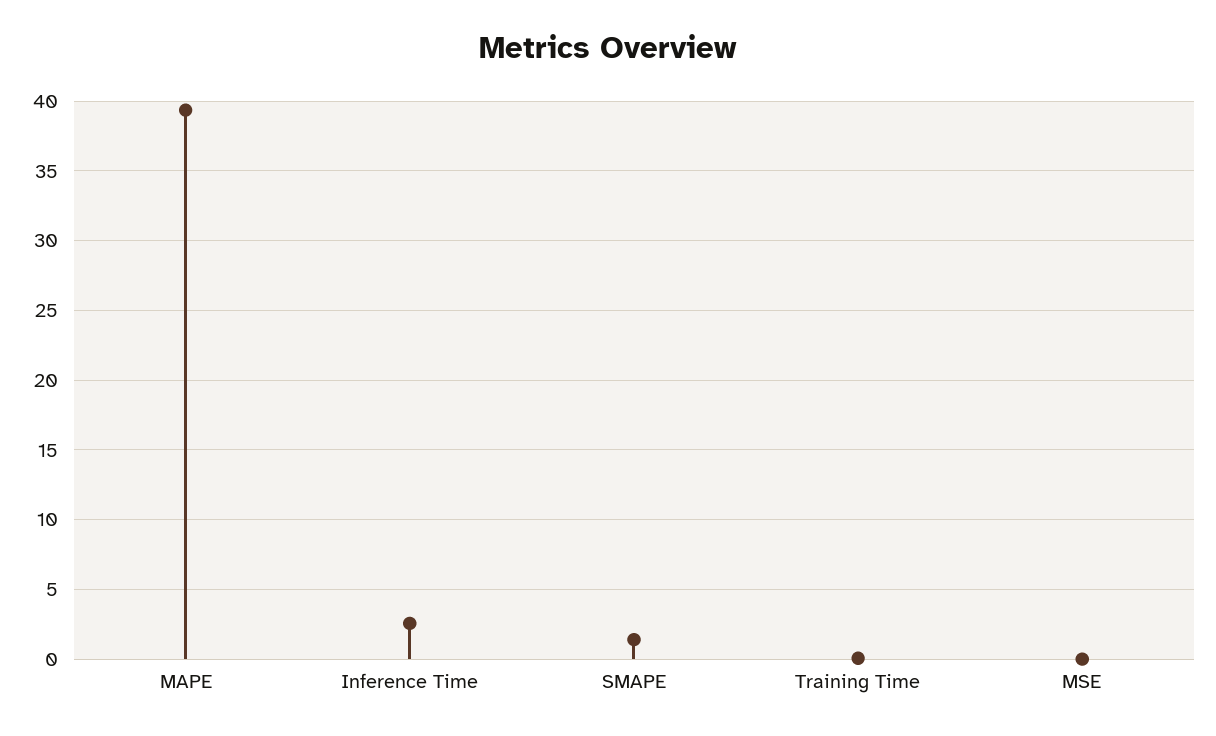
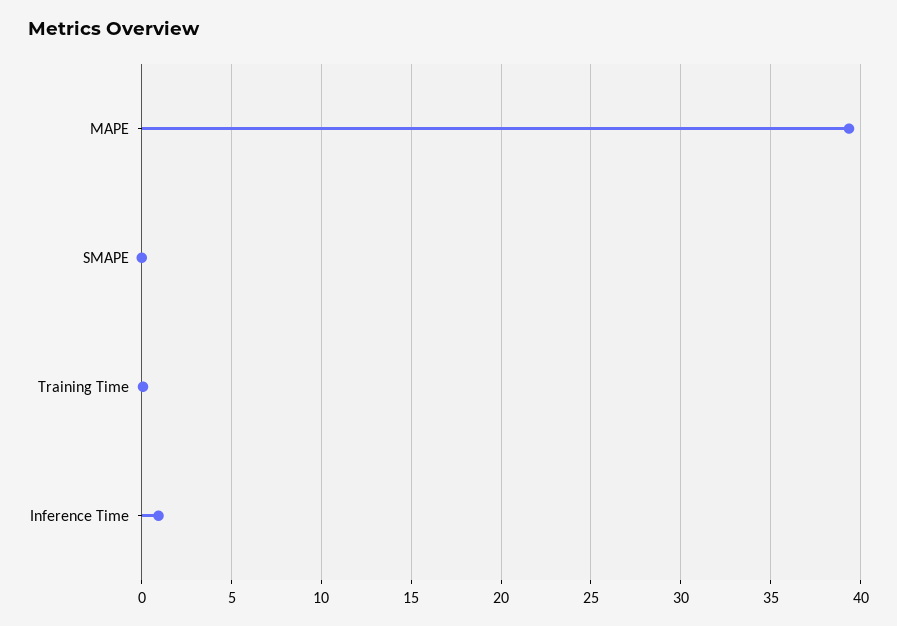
  {
    "MAPE": 39.5,
-   "Inference Time": 2.5,
+   "Inference Time": 1,
-   "SMAPE": 1.5,
+   "SMAPE": 0,
-   "Training Time": 0,
+   "Training Time": 0
-   "MSE": 0
  }

